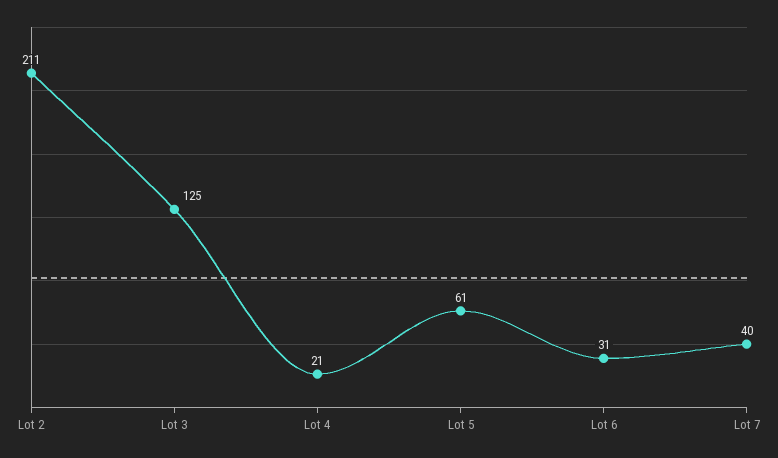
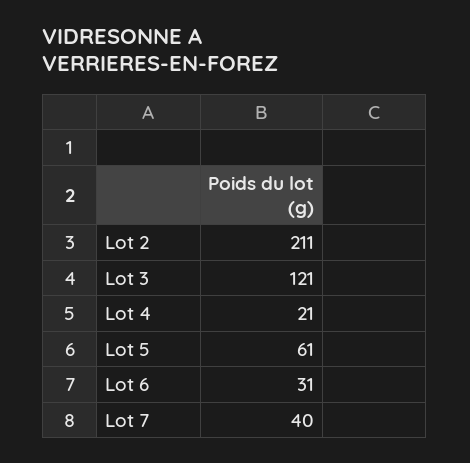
  {
    "Lot 2": 211,
-   "Lot 3": 125,
+   "Lot 3": 121,
    "Lot 4": 21,
    "Lot 5": 61,
    "Lot 6": 31,
    "Lot 7": 40
  }

